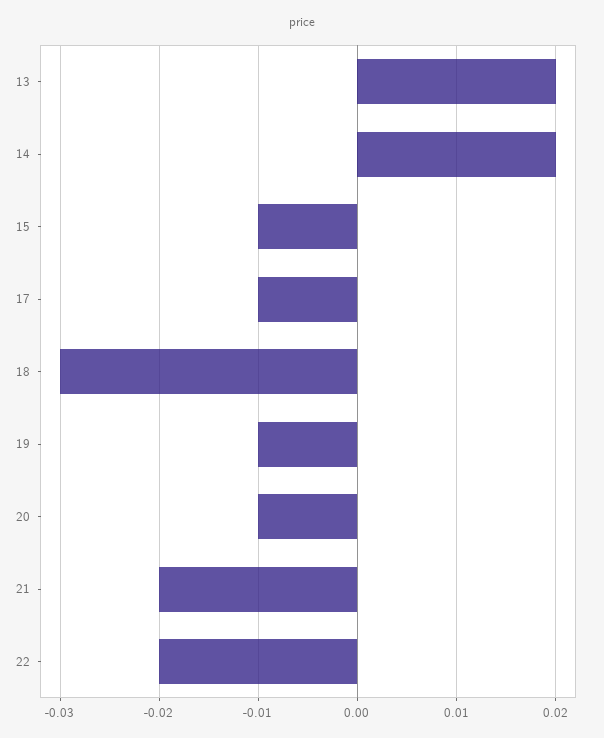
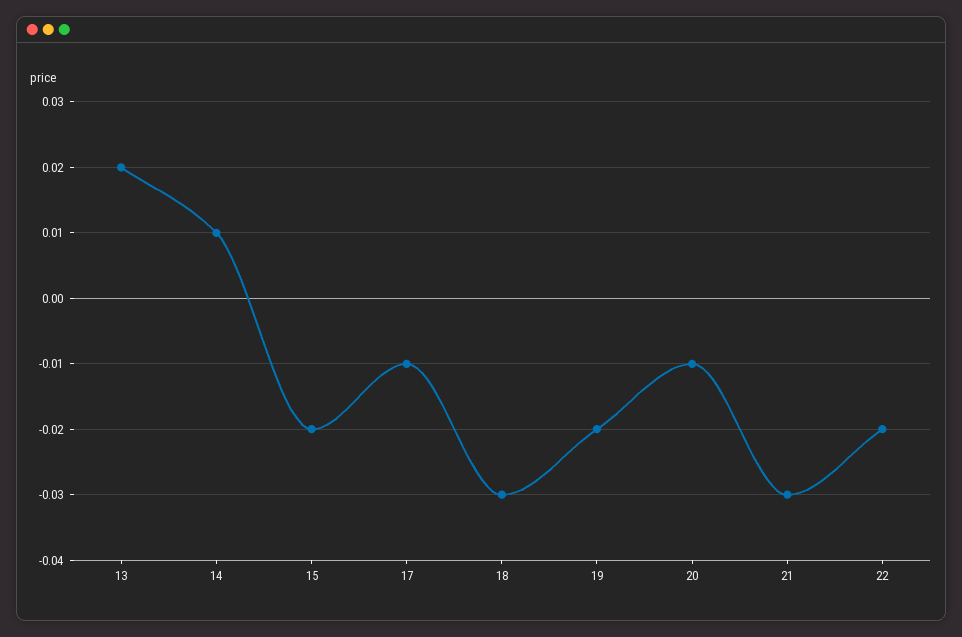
  {
    "13": 0.02,
-   "14": 0.02,
+   "14": 0.01,
-   "15": -0.01,
+   "15": -0.02,
    "17": -0.01,
    "18": -0.03,
-   "19": -0.01,
+   "19": -0.02,
    "20": -0.01,
-   "21": -0.02,
+   "21": -0.03,
    "22": -0.02
  }

